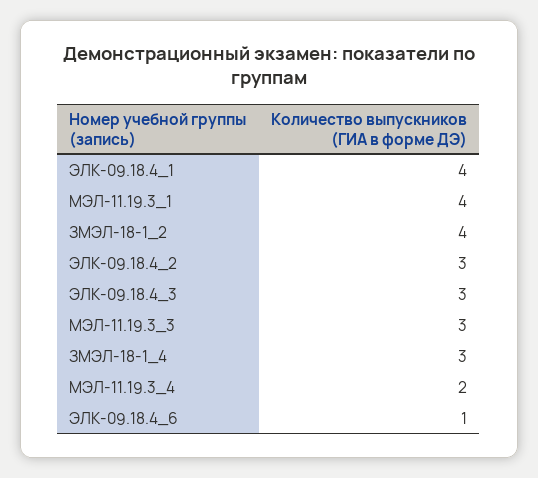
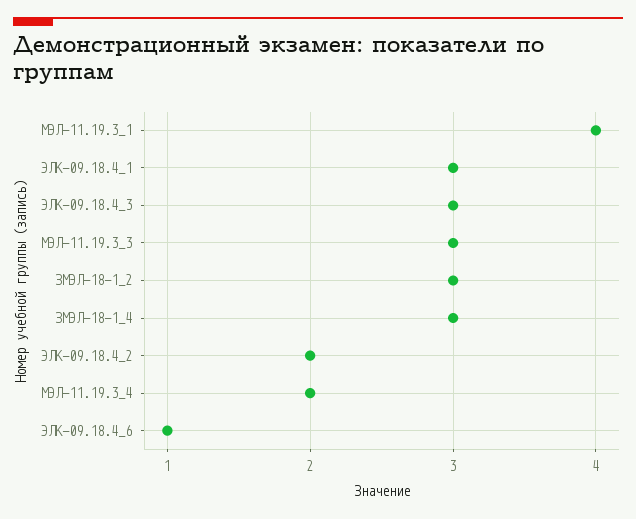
  {
-   "ЭЛК-09.18.4_1": 4,
+   "ЭЛК-09.18.4_1": 3,
    "МЭЛ-11.19.3_1": 4,
-   "ЗМЭЛ-18-1_2": 4,
+   "ЗМЭЛ-18-1_2": 3,
-   "ЭЛК-09.18.4_2": 3,
+   "ЭЛК-09.18.4_2": 2,
    "ЭЛК-09.18.4_3": 3,
    "МЭЛ-11.19.3_3": 3,
    "ЗМЭЛ-18-1_4": 3,
    "МЭЛ-11.19.3_4": 2,
    "ЭЛК-09.18.4_6": 1
  }

